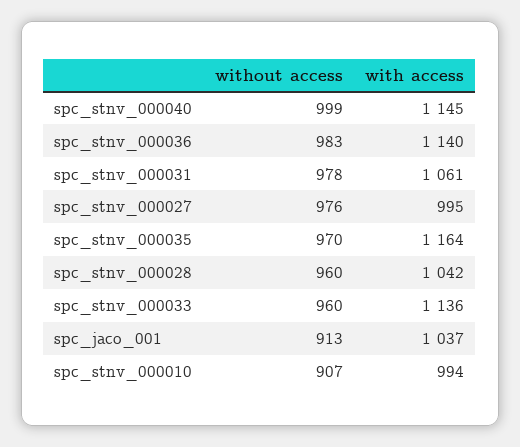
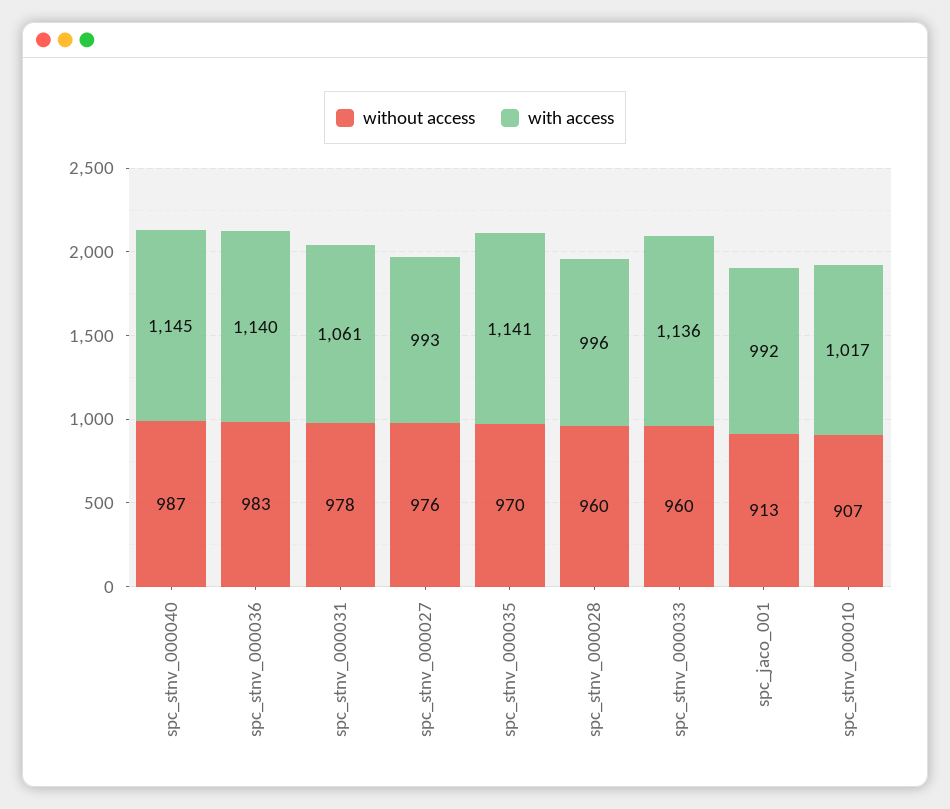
  {
    "without access": {
-     "spc_stnv_000040": 999,
+     "spc_stnv_000040": 987,
      "spc_stnv_000036": 983,
      "spc_stnv_000031": 978,
      "spc_stnv_000027": 976,
      "spc_stnv_000035": 970,
      "spc_stnv_000028": 960,
      "spc_stnv_000033": 960,
      "spc_jaco_001": 913,
      "spc_stnv_000010": 907
    },
    "with access": {
      "spc_stnv_000040": 1145,
      "spc_stnv_000036": 1140,
      "spc_stnv_000031": 1061,
-     "spc_stnv_000027": 995,
+     "spc_stnv_000027": 993,
-     "spc_stnv_000035": 1164,
+     "spc_stnv_000035": 1141,
-     "spc_stnv_000028": 1042,
+     "spc_stnv_000028": 996,
      "spc_stnv_000033": 1136,
-     "spc_jaco_001": 1037,
+     "spc_jaco_001": 992,
-     "spc_stnv_000010": 994
+     "spc_stnv_000010": 1017
    }
  }

